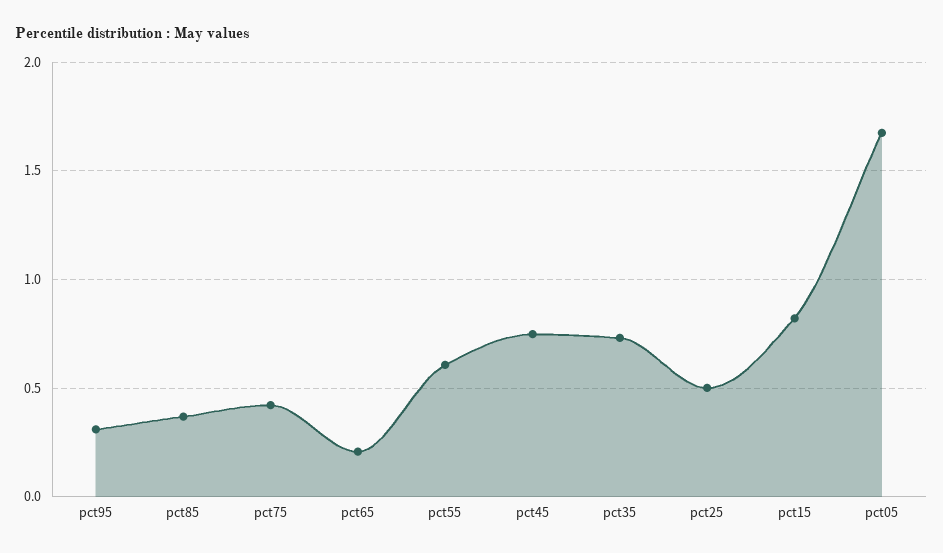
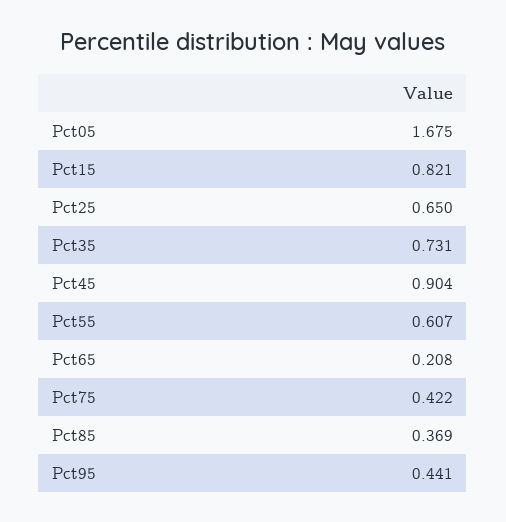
  {
-   "pct95": 0.3,
+   "pct95": 0.441,
    "pct85": 0.369,
    "pct75": 0.422,
    "pct65": 0.208,
    "pct55": 0.607,
-   "pct45": 0.75,
+   "pct45": 0.904,
    "pct35": 0.731,
-   "pct25": 0.5,
+   "pct25": 0.65,
    "pct15": 0.821,
    "pct05": 1.675
  }

